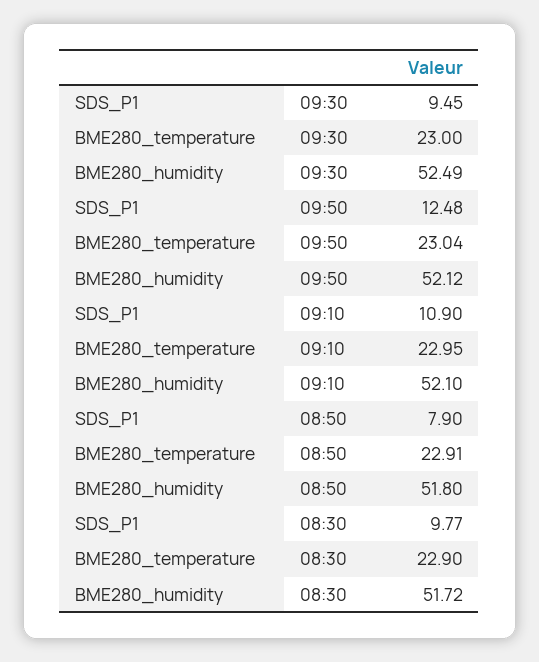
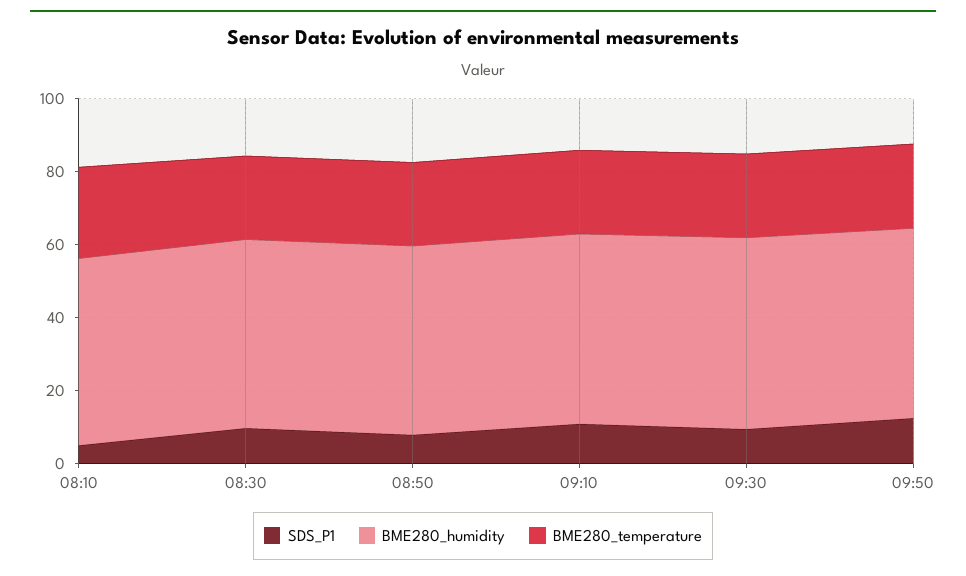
  {
    "SDS_P1": {
      "09:30": 9.45,
      "09:50": 12.48,
      "09:10": 10.9,
      "08:50": 7.9,
-     "08:30": 9.77
+     "08:30": 9.77,
+     "08:10": 5
    },
    "BME280_temperature": {
      "09:30": 23,
      "09:50": 23.04,
      "09:10": 22.95,
      "08:50": 22.91,
-     "08:30": 22.9
+     "08:30": 22.9,
+     "08:10": 25
    },
    "BME280_humidity": {
      "09:30": 52.49,
      "09:50": 52.12,
      "09:10": 52.1,
      "08:50": 51.8,
-     "08:30": 51.72
+     "08:30": 51.72,
+     "08:10": 50
    }
  }

